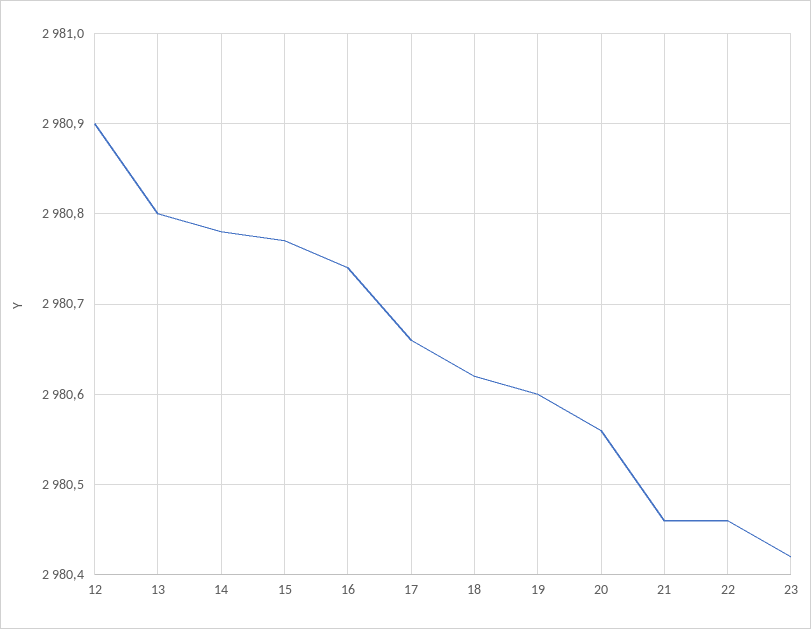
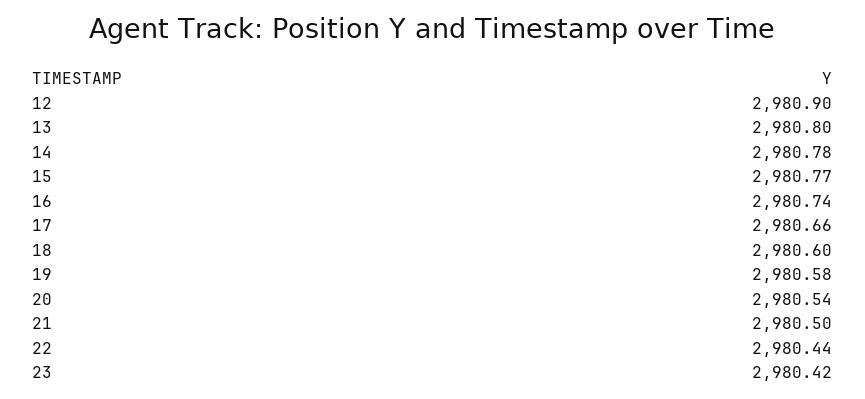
  {
    "12": 2980.9,
    "13": 2980.8,
    "14": 2980.78,
    "15": 2980.77,
    "16": 2980.74,
    "17": 2980.66,
-   "18": 2980.62,
+   "18": 2980.6,
-   "19": 2980.6,
+   "19": 2980.58,
-   "20": 2980.56,
+   "20": 2980.54,
-   "21": 2980.46,
+   "21": 2980.5,
-   "22": 2980.46,
+   "22": 2980.44,
    "23": 2980.42
  }

